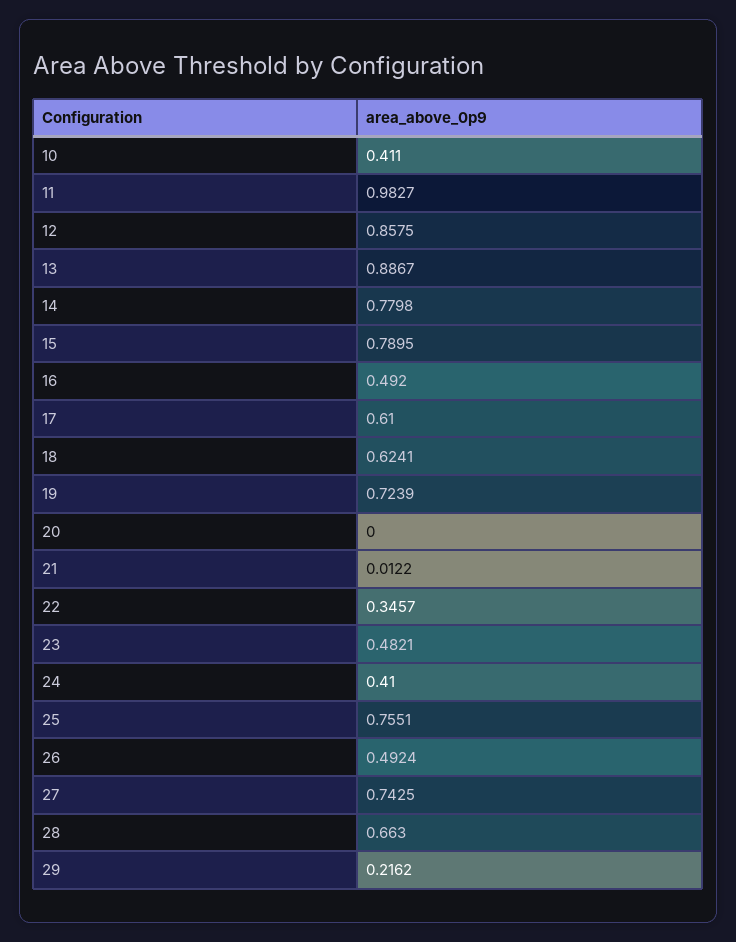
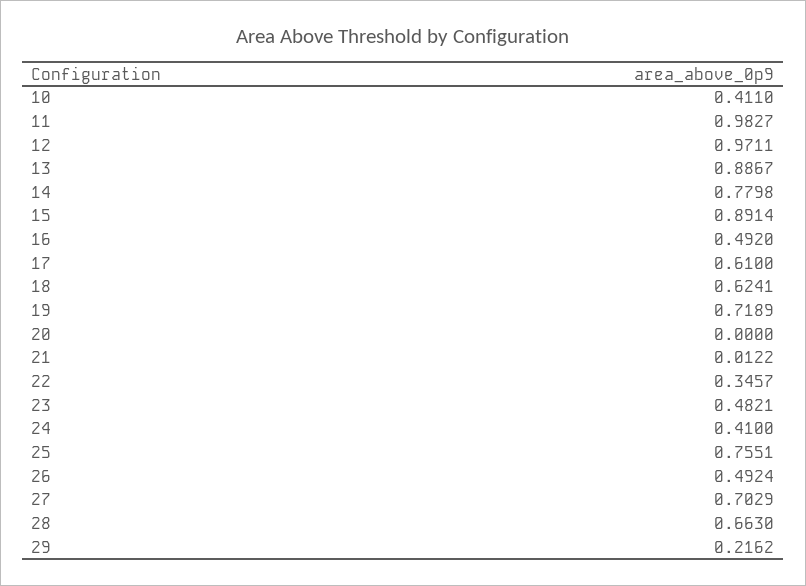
  {
    "10": 0.411,
    "11": 0.9827,
-   "12": 0.8575,
+   "12": 0.9711,
    "13": 0.8867,
    "14": 0.7798,
-   "15": 0.7895,
+   "15": 0.8914,
    "16": 0.492,
    "17": 0.61,
    "18": 0.6241,
-   "19": 0.7239,
+   "19": 0.7189,
    "20": 0,
    "21": 0.0122,
    "22": 0.3457,
    "23": 0.4821,
    "24": 0.41,
    "25": 0.7551,
    "26": 0.4924,
-   "27": 0.7425,
+   "27": 0.7029,
    "28": 0.663,
    "29": 0.2162
  }

